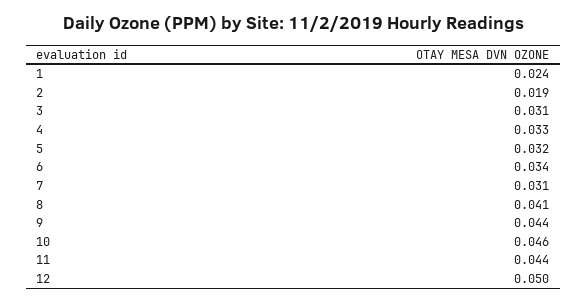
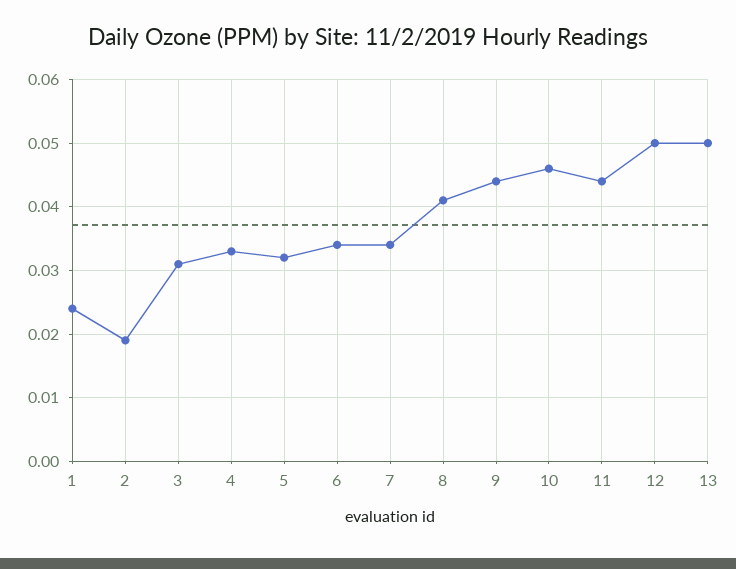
  {
    "1": 0.024,
    "2": 0.019,
    "3": 0.031,
    "4": 0.033,
    "5": 0.032,
    "6": 0.034,
-   "7": 0.031,
+   "7": 0.034,
    "8": 0.041,
    "9": 0.044,
    "10": 0.046,
    "11": 0.044,
-   "12": 0.05
+   "12": 0.05,
+   "13": 0.05
  }

